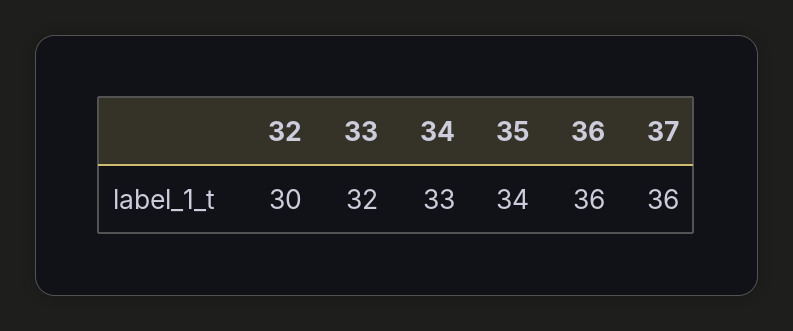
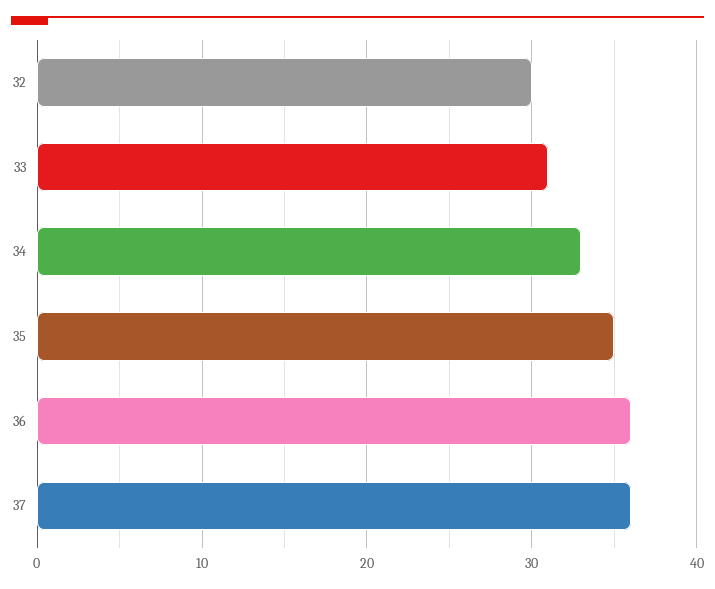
  {
    "32": 30,
-   "33": 32,
+   "33": 31,
    "34": 33,
-   "35": 34,
+   "35": 35,
    "36": 36,
    "37": 36
  }

